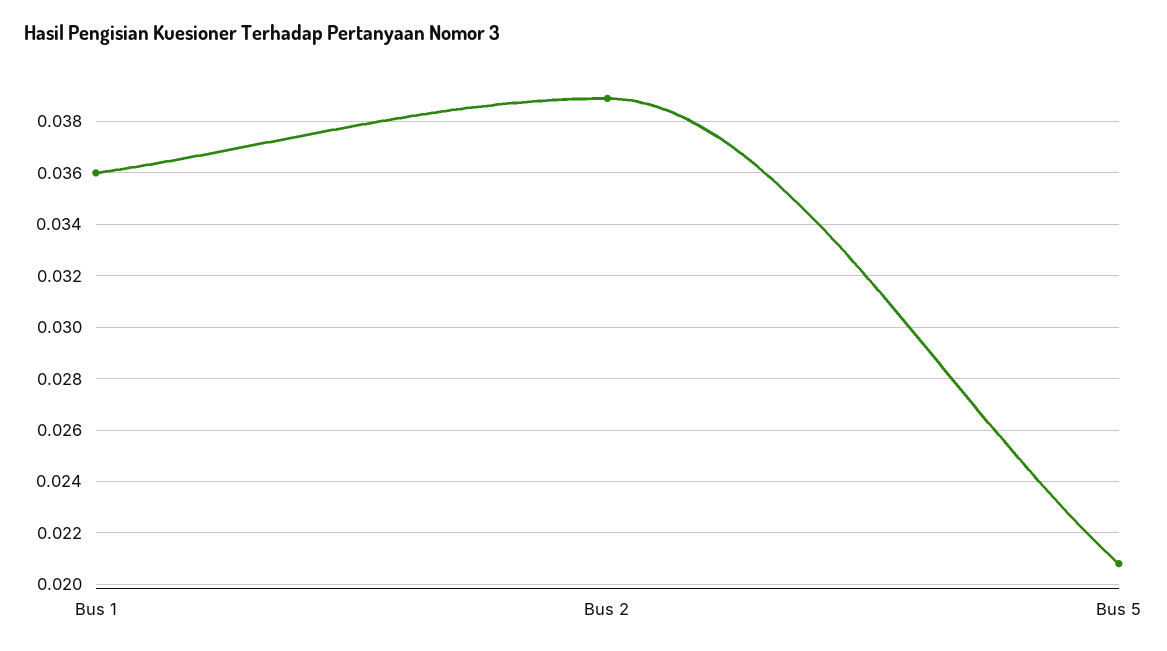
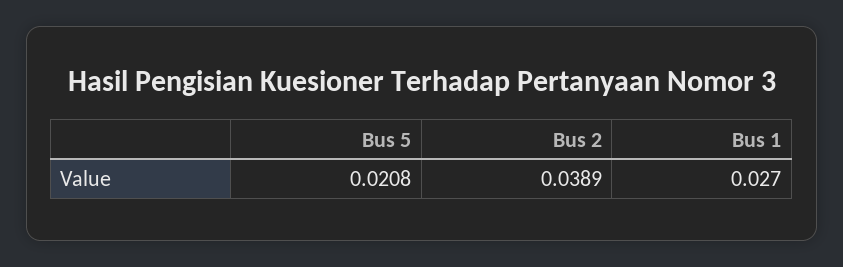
  {
-   "Bus 1": 0.036,
+   "Bus 1": 0.027,
    "Bus 2": 0.0389,
    "Bus 5": 0.0208
  }

